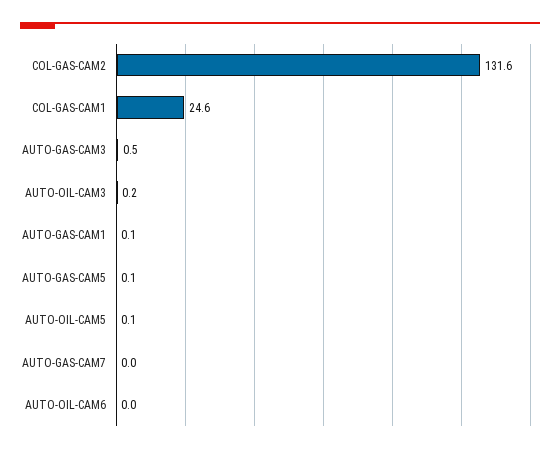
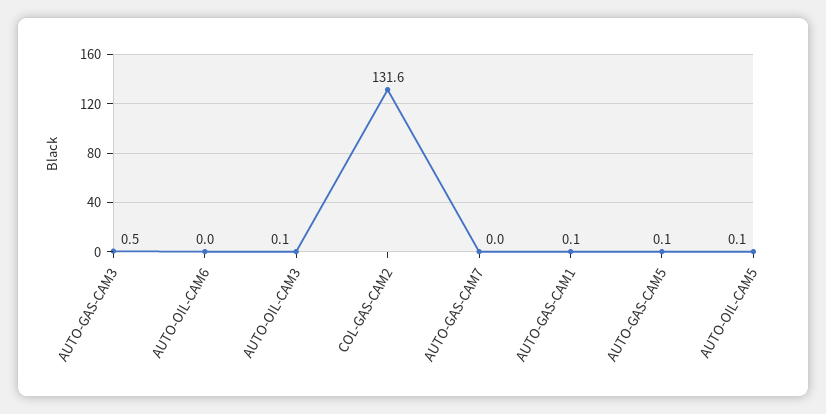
  {
    "COL-GAS-CAM2": 131.6,
-   "COL-GAS-CAM1": 24.6,
    "AUTO-GAS-CAM3": 0.5,
-   "AUTO-OIL-CAM3": 0.2,
+   "AUTO-OIL-CAM3": 0.1,
    "AUTO-GAS-CAM1": 0.1,
    "AUTO-GAS-CAM5": 0.1,
    "AUTO-OIL-CAM5": 0.1,
    "AUTO-GAS-CAM7": 0,
    "AUTO-OIL-CAM6": 0
  }

